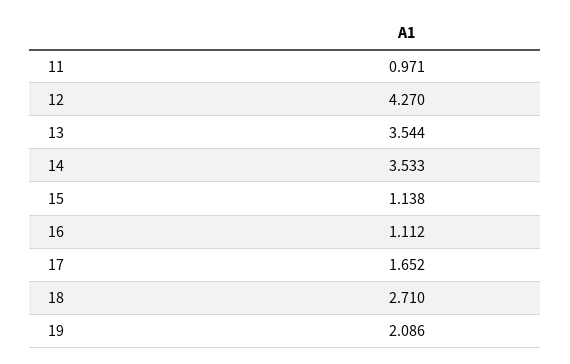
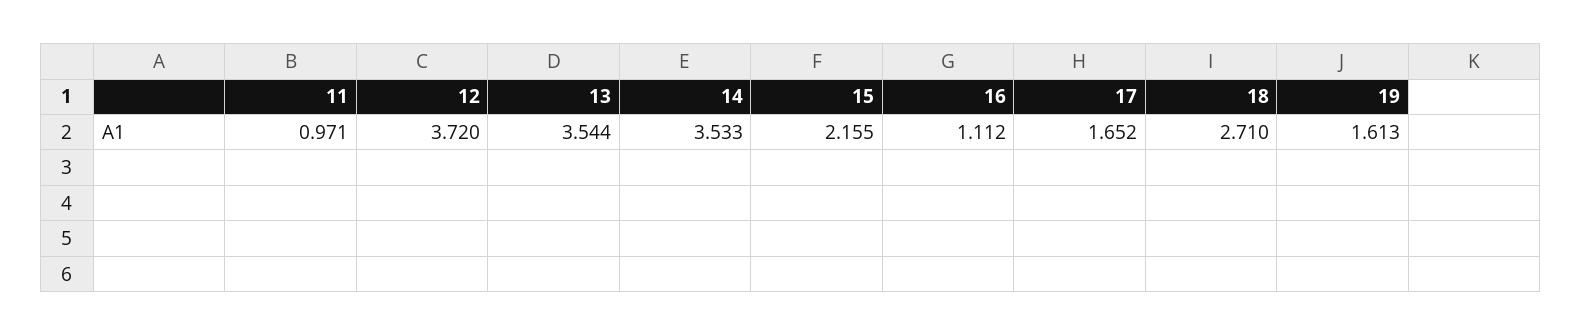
  {
    "11": 0.971,
-   "12": 4.27,
+   "12": 3.72,
    "13": 3.544,
    "14": 3.533,
-   "15": 1.138,
+   "15": 2.155,
    "16": 1.112,
    "17": 1.652,
    "18": 2.71,
-   "19": 2.086
+   "19": 1.613
  }

